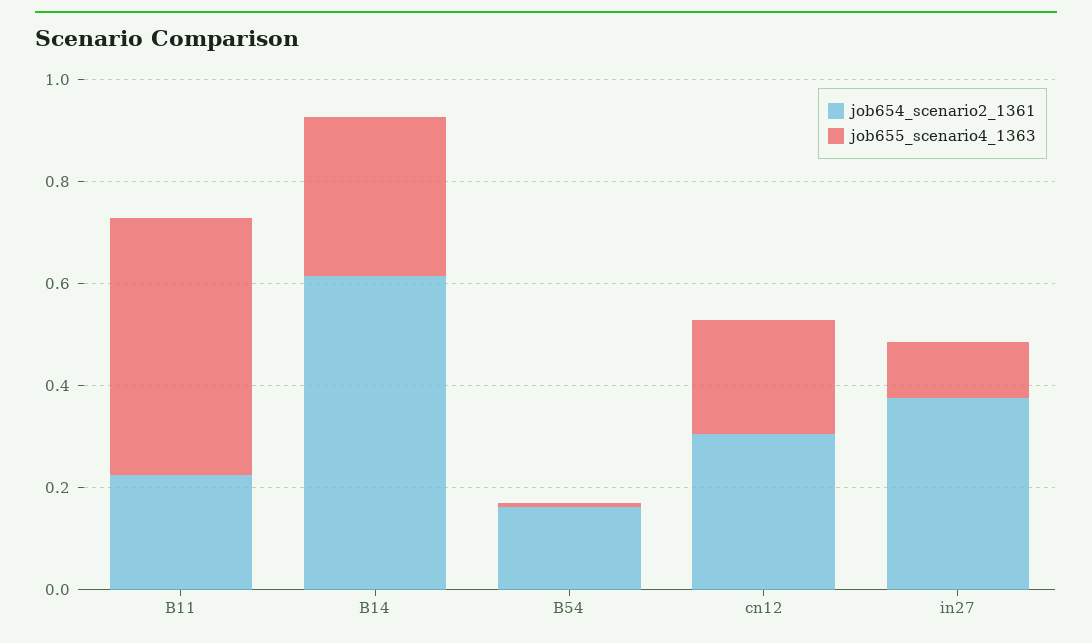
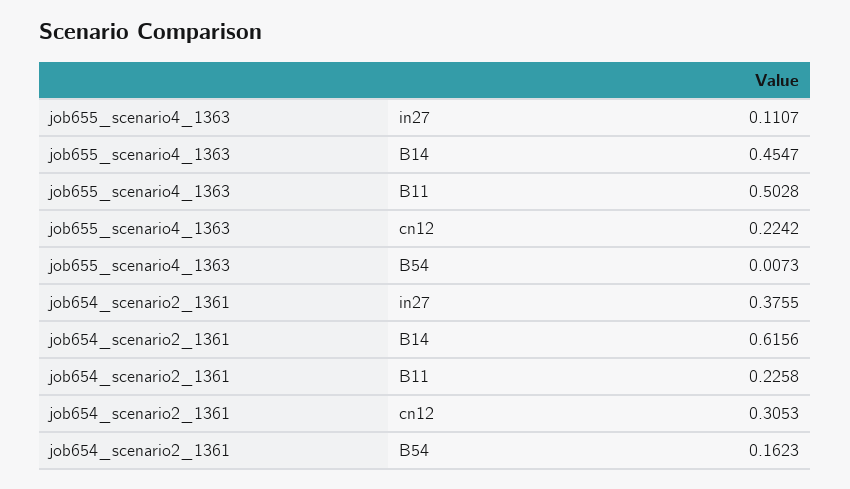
  {
    "job654_scenario2_1361": {
      "B11": 0.2258,
      "B14": 0.6156,
      "B54": 0.1623,
      "cn12": 0.3053,
      "in27": 0.3755
    },
    "job655_scenario4_1363": {
      "B11": 0.5028,
-     "B14": 0.3,
+     "B14": 0.4547,
      "B54": 0.0073,
      "cn12": 0.2242,
      "in27": 0.1107
    }
  }

